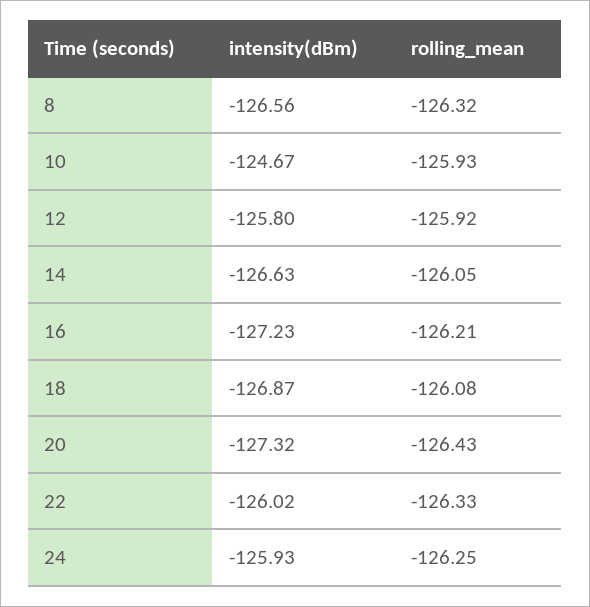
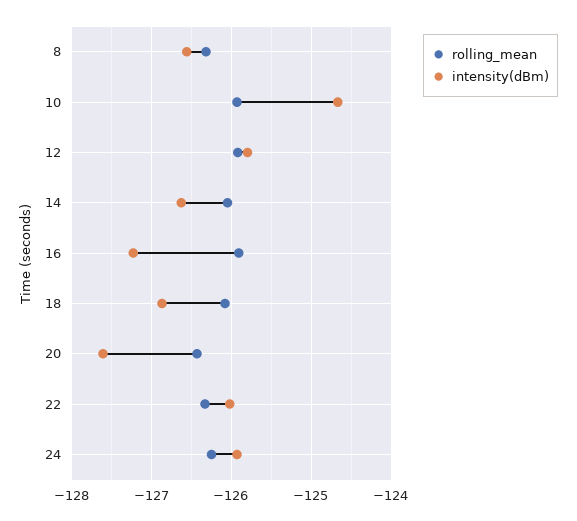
  {
    "intensity(dBm)": {
      "8": -126.56,
      "10": -124.67,
      "12": -125.8,
      "14": -126.63,
      "16": -127.23,
      "18": -126.87,
-     "20": -127.32,
+     "20": -127.6,
      "22": -126.02,
      "24": -125.93
    },
    "rolling_mean": {
      "8": -126.32,
      "10": -125.93,
      "12": -125.92,
      "14": -126.05,
-     "16": -126.21,
+     "16": -125.9,
      "18": -126.08,
      "20": -126.43,
      "22": -126.33,
      "24": -126.25
    }
  }

